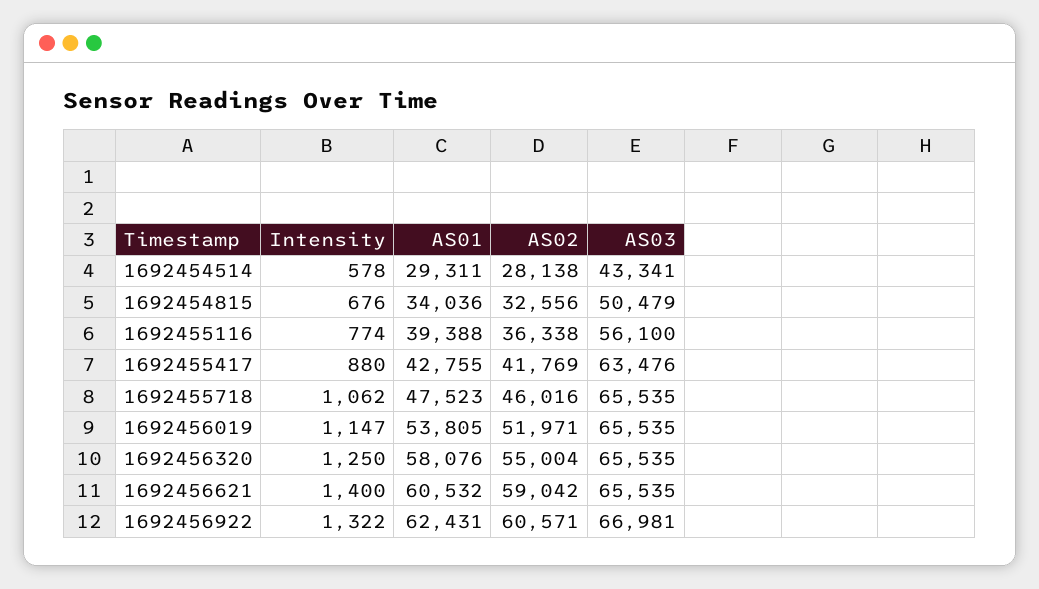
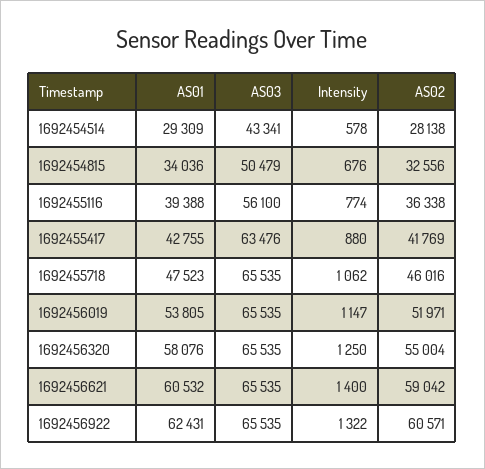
  {
    "Intensity": {
      "1692454514": 578,
      "1692454815": 676,
      "1692455116": 774,
      "1692455417": 880,
      "1692455718": 1062,
      "1692456019": 1147,
      "1692456320": 1250,
      "1692456621": 1400,
      "1692456922": 1322
    },
    "AS01": {
-     "1692454514": 29311,
+     "1692454514": 29309,
      "1692454815": 34036,
      "1692455116": 39388,
      "1692455417": 42755,
      "1692455718": 47523,
      "1692456019": 53805,
      "1692456320": 58076,
      "1692456621": 60532,
      "1692456922": 62431
    },
    "AS02": {
      "1692454514": 28138,
      "1692454815": 32556,
      "1692455116": 36338,
      "1692455417": 41769,
      "1692455718": 46016,
      "1692456019": 51971,
      "1692456320": 55004,
      "1692456621": 59042,
      "1692456922": 60571
    },
    "AS03": {
      "1692454514": 43341,
      "1692454815": 50479,
      "1692455116": 56100,
      "1692455417": 63476,
      "1692455718": 65535,
      "1692456019": 65535,
      "1692456320": 65535,
      "1692456621": 65535,
-     "1692456922": 66981
+     "1692456922": 65535
    }
  }

